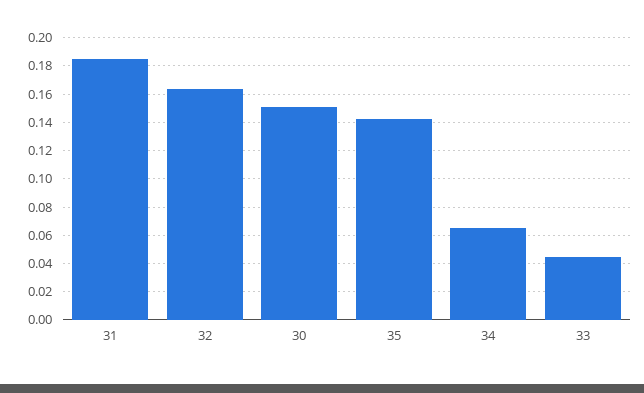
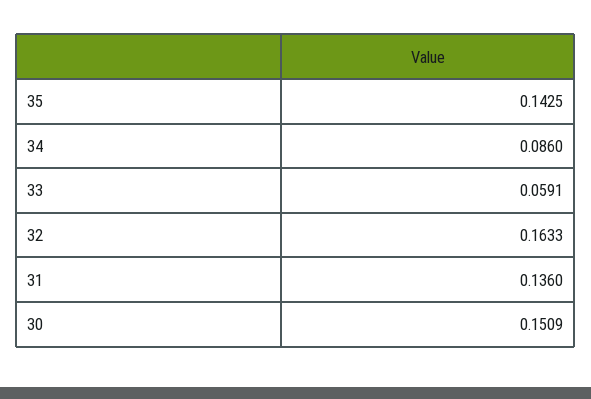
  {
-   "31": 0.185,
+   "31": 0.136,
    "32": 0.1633,
    "30": 0.1509,
    "35": 0.1425,
-   "34": 0.065,
+   "34": 0.086,
-   "33": 0.045
+   "33": 0.0591
  }

